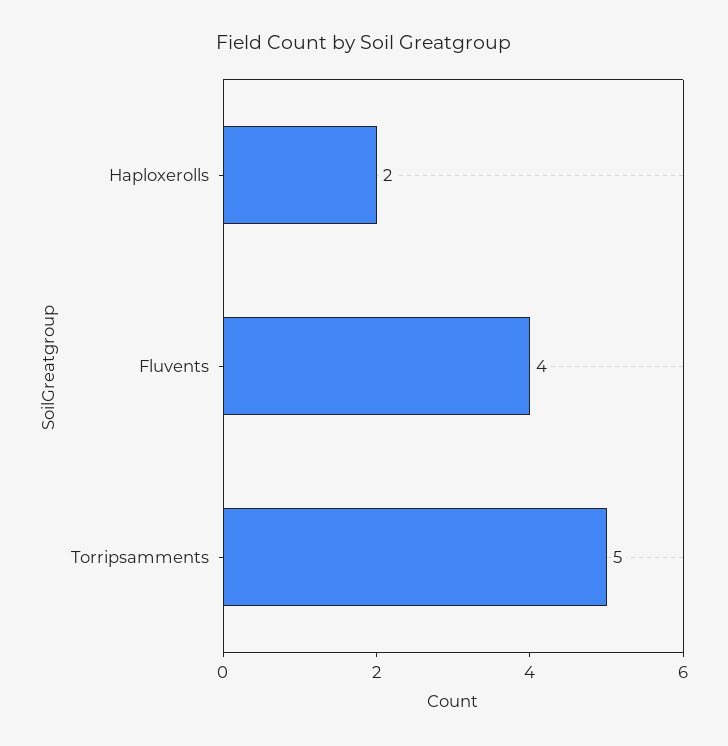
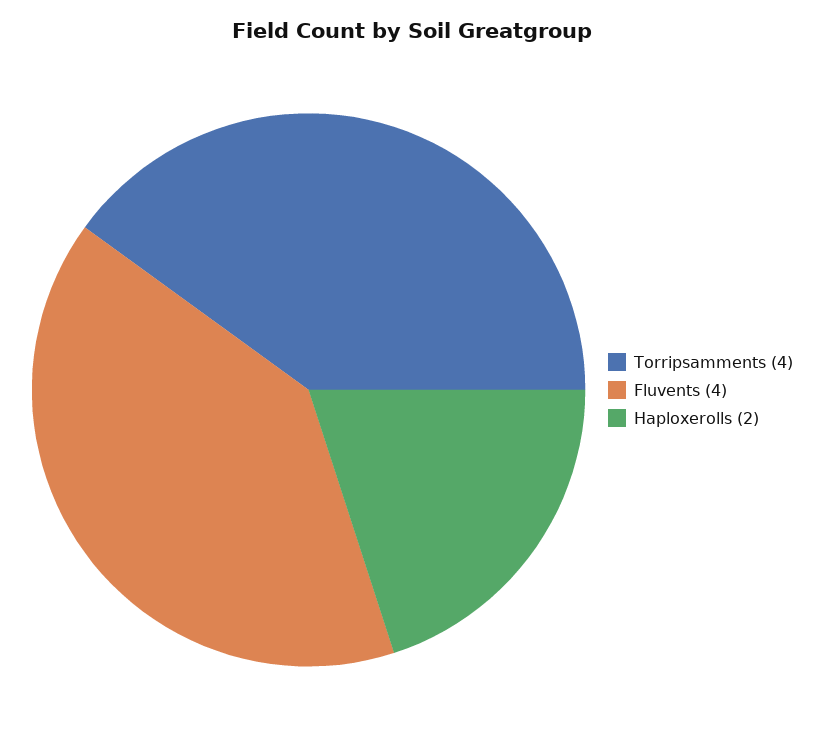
  {
    "Haploxerolls": 2,
    "Fluvents": 4,
-   "Torripsamments": 5
+   "Torripsamments": 4
  }

